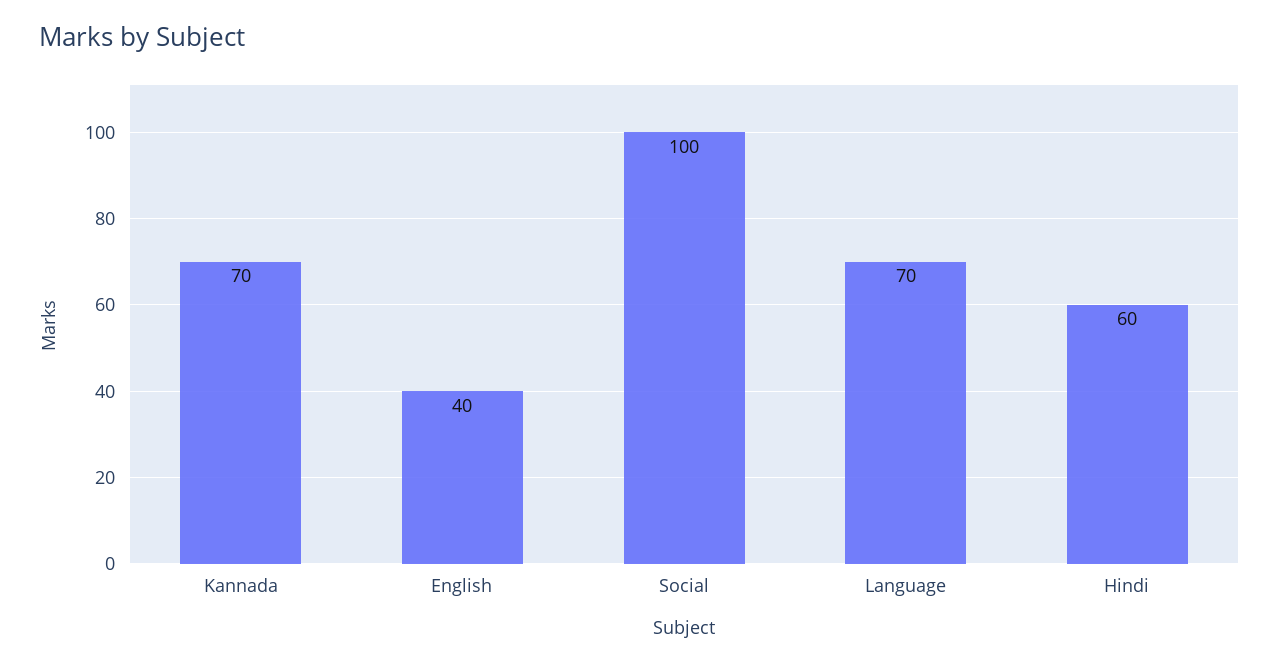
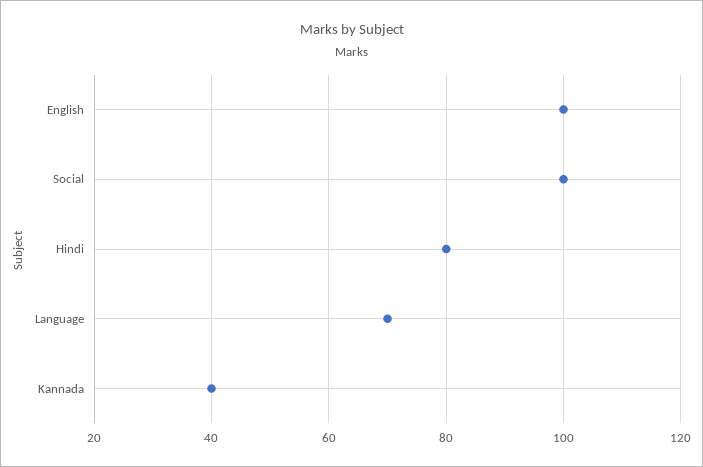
  {
-   "Kannada": 70,
+   "Kannada": 40,
-   "English": 40,
+   "English": 100,
    "Social": 100,
    "Language": 70,
-   "Hindi": 60
+   "Hindi": 80
  }

